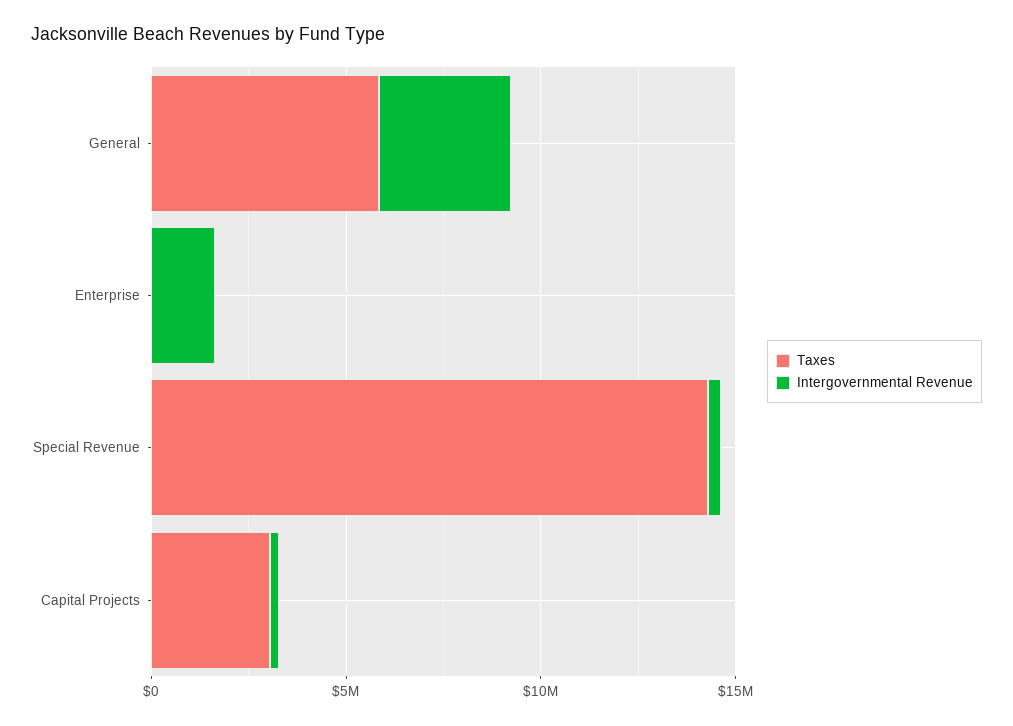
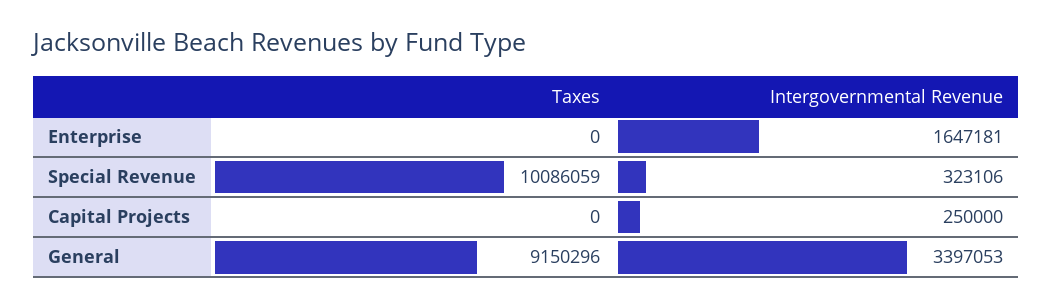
  {
    "Taxes": {
-     "General": 6000000,
+     "General": 9150296,
      "Enterprise": 0,
-     "Special Revenue": 14000000,
+     "Special Revenue": 10086059,
-     "Capital Projects": 3000000
+     "Capital Projects": 0
    },
    "Intergovernmental Revenue": {
      "General": 3397053,
      "Enterprise": 1647181,
      "Special Revenue": 323106,
      "Capital Projects": 250000
    }
  }

